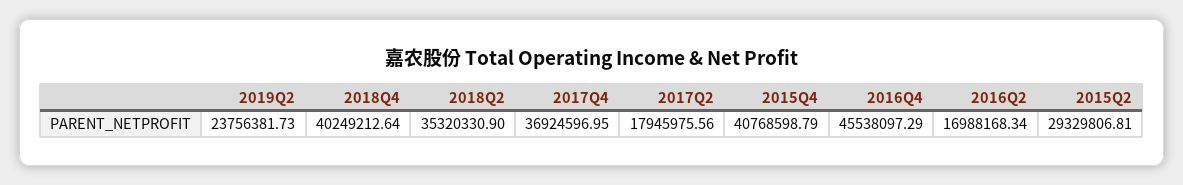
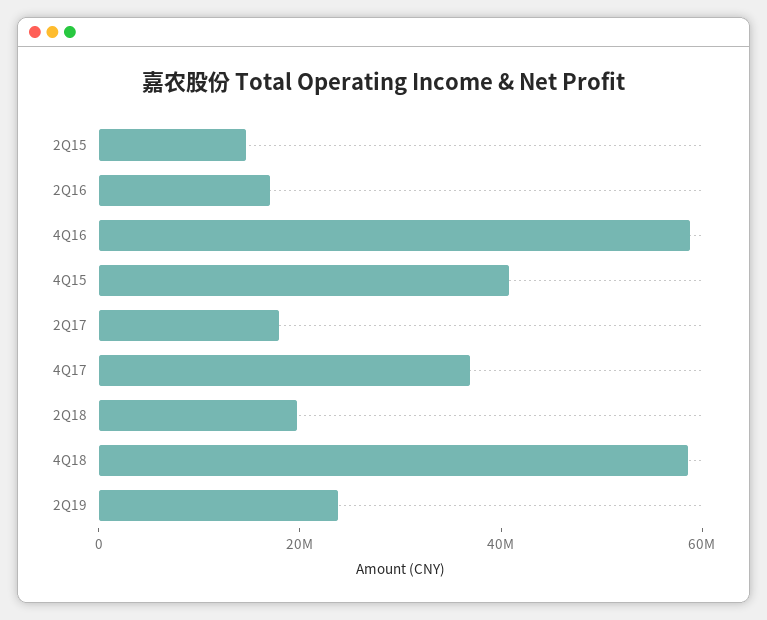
  {
    "2019Q2": 23756381.73,
-   "2018Q4": 40249212.64,
+   "2018Q4": 60000000,
-   "2018Q2": 35320330.9,
+   "2018Q2": 20000000,
    "2017Q4": 36924596.95,
    "2017Q2": 17945975.56,
    "2015Q4": 40768598.79,
-   "2016Q4": 45538097.29,
+   "2016Q4": 60000000,
    "2016Q2": 16988168.34,
-   "2015Q2": 29329806.81
+   "2015Q2": 15000000
  }

